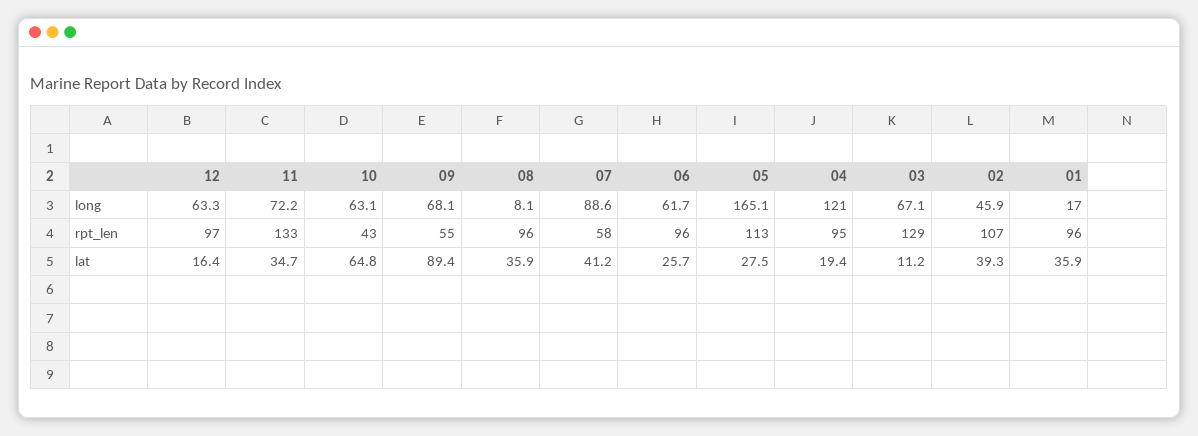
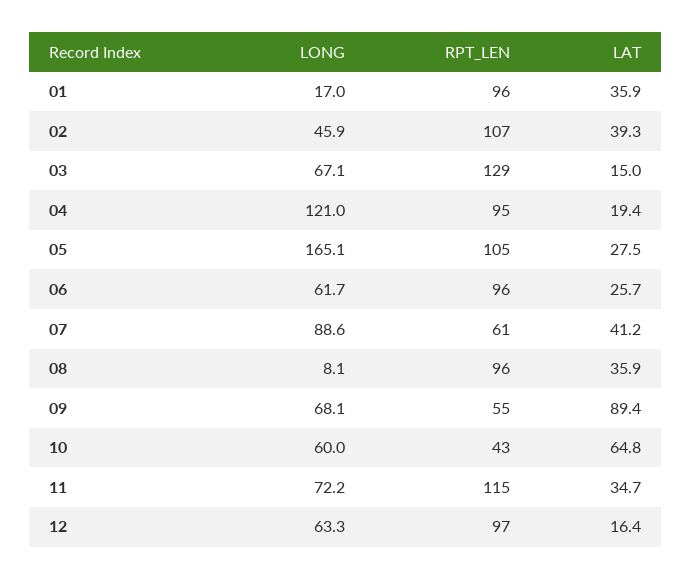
  {
    "12": {
      "long": 63.3,
      "rpt_len": 97,
      "lat": 16.4
    },
    "11": {
      "long": 72.2,
-     "rpt_len": 133,
+     "rpt_len": 115,
      "lat": 34.7
    },
    "10": {
-     "long": 63.1,
+     "long": 60,
      "rpt_len": 43,
      "lat": 64.8
    },
    "09": {
      "long": 68.1,
      "rpt_len": 55,
      "lat": 89.4
    },
    "08": {
      "long": 8.1,
      "rpt_len": 96,
      "lat": 35.9
    },
    "07": {
      "long": 88.6,
-     "rpt_len": 58,
+     "rpt_len": 61,
      "lat": 41.2
    },
    "06": {
      "long": 61.7,
      "rpt_len": 96,
      "lat": 25.7
    },
    "05": {
      "long": 165.1,
-     "rpt_len": 113,
+     "rpt_len": 105,
      "lat": 27.5
    },
    "04": {
      "long": 121,
      "rpt_len": 95,
      "lat": 19.4
    },
    "03": {
      "long": 67.1,
      "rpt_len": 129,
-     "lat": 11.2
+     "lat": 15
    },
    "02": {
      "long": 45.9,
      "rpt_len": 107,
      "lat": 39.3
    },
    "01": {
      "long": 17,
      "rpt_len": 96,
      "lat": 35.9
    }
  }

